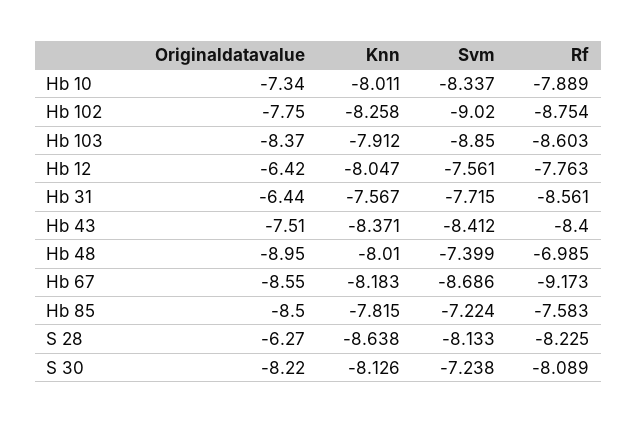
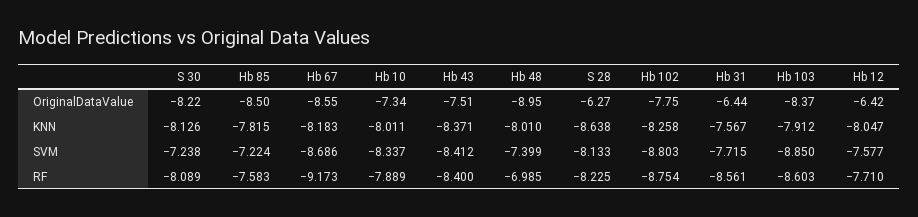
  {
    "Originaldatavalue": {
      "Hb 10": -7.34,
      "Hb 102": -7.75,
      "Hb 103": -8.37,
      "Hb 12": -6.42,
      "Hb 31": -6.44,
      "Hb 43": -7.51,
      "Hb 48": -8.95,
      "Hb 67": -8.55,
      "Hb 85": -8.5,
      "S 28": -6.27,
      "S 30": -8.22
    },
    "Knn": {
      "Hb 10": -8.011,
      "Hb 102": -8.258,
      "Hb 103": -7.912,
      "Hb 12": -8.047,
      "Hb 31": -7.567,
      "Hb 43": -8.371,
      "Hb 48": -8.01,
      "Hb 67": -8.183,
      "Hb 85": -7.815,
      "S 28": -8.638,
      "S 30": -8.126
    },
    "Svm": {
      "Hb 10": -8.337,
-     "Hb 102": -9.02,
+     "Hb 102": -8.803,
      "Hb 103": -8.85,
-     "Hb 12": -7.561,
+     "Hb 12": -7.577,
      "Hb 31": -7.715,
      "Hb 43": -8.412,
      "Hb 48": -7.399,
      "Hb 67": -8.686,
      "Hb 85": -7.224,
      "S 28": -8.133,
      "S 30": -7.238
    },
    "Rf": {
      "Hb 10": -7.889,
      "Hb 102": -8.754,
      "Hb 103": -8.603,
-     "Hb 12": -7.763,
+     "Hb 12": -7.71,
      "Hb 31": -8.561,
      "Hb 43": -8.4,
      "Hb 48": -6.985,
      "Hb 67": -9.173,
      "Hb 85": -7.583,
      "S 28": -8.225,
      "S 30": -8.089
    }
  }

